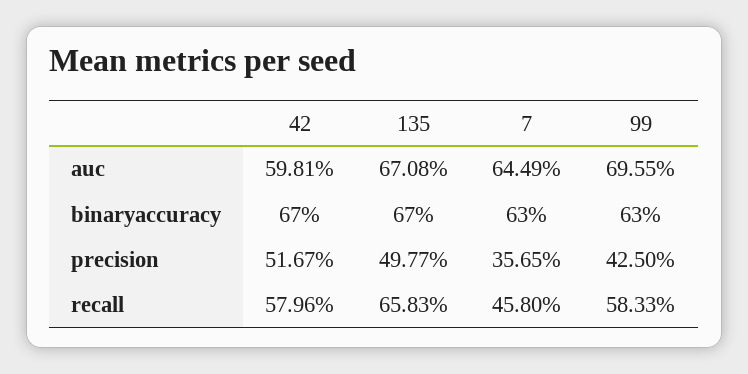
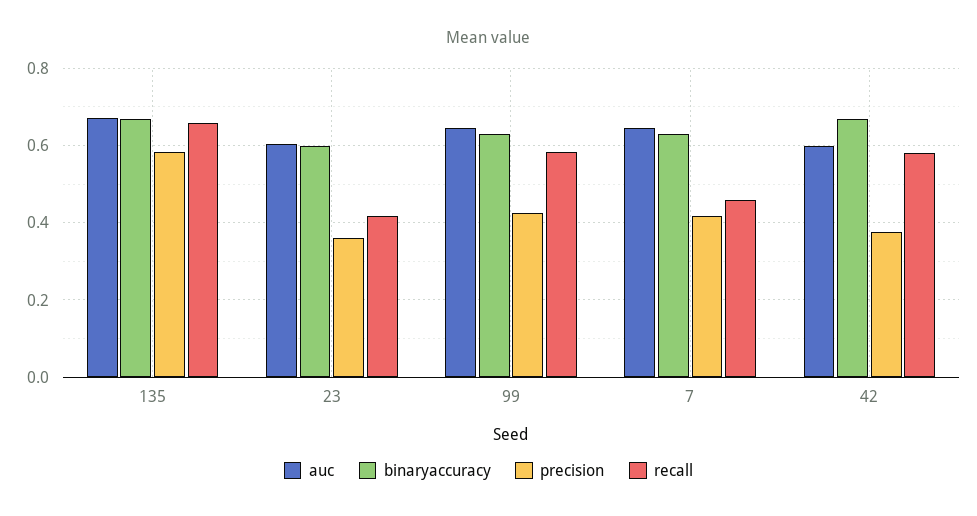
  {
    "auc": {
      "42": 0.5981,
      "135": 0.6708,
      "7": 0.6449,
-     "99": 0.6955
+     "99": 0.64,
+     "23": 0.6
    },
    "binaryaccuracy": {
      "42": 0.67,
      "135": 0.67,
      "7": 0.63,
-     "99": 0.63
+     "99": 0.63,
+     "23": 0.6
    },
    "precision": {
-     "42": 0.5167,
+     "42": 0.38,
-     "135": 0.4977,
+     "135": 0.58,
-     "7": 0.3565,
+     "7": 0.42,
-     "99": 0.425
+     "99": 0.425,
+     "23": 0.36
    },
    "recall": {
      "42": 0.5796,
      "135": 0.6583,
      "7": 0.458,
-     "99": 0.5833
+     "99": 0.5833,
+     "23": 0.42
    }
  }

